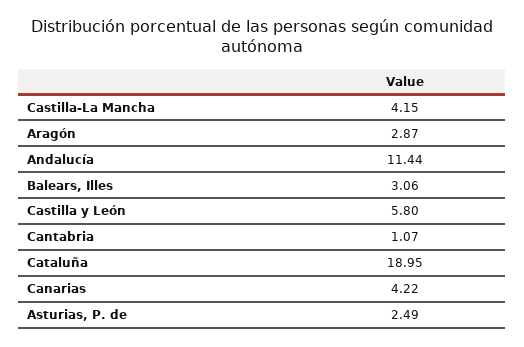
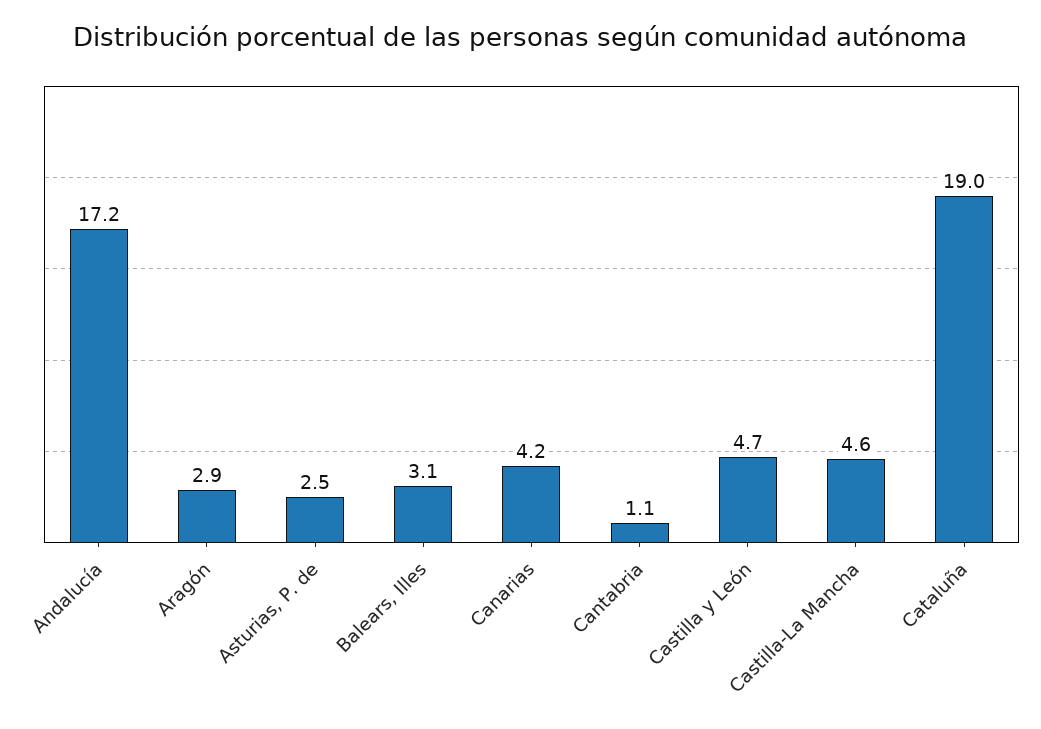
  {
-   "Castilla-La Mancha": 4.15,
+   "Castilla-La Mancha": 4.6,
    "Aragón": 2.87,
-   "Andalucía": 11.44,
+   "Andalucía": 17.2,
    "Balears, Illes": 3.06,
-   "Castilla y León": 5.8,
+   "Castilla y León": 4.7,
    "Cantabria": 1.07,
    "Cataluña": 18.95,
    "Canarias": 4.22,
    "Asturias, P. de": 2.49
  }

